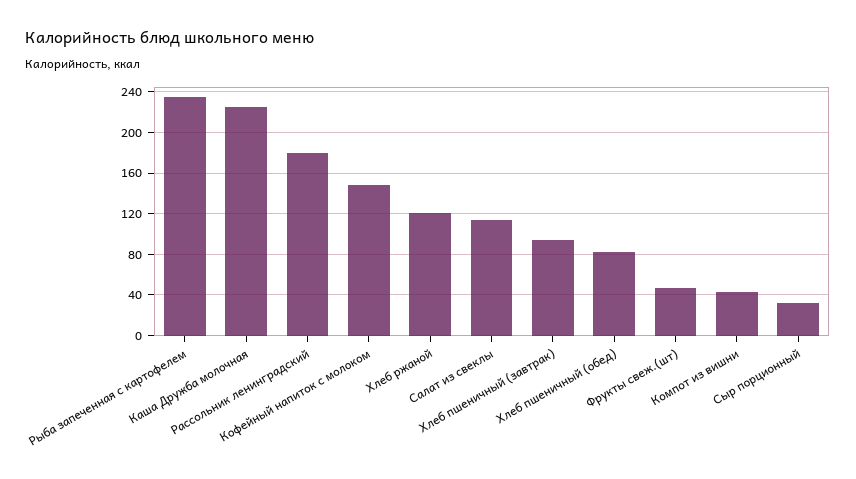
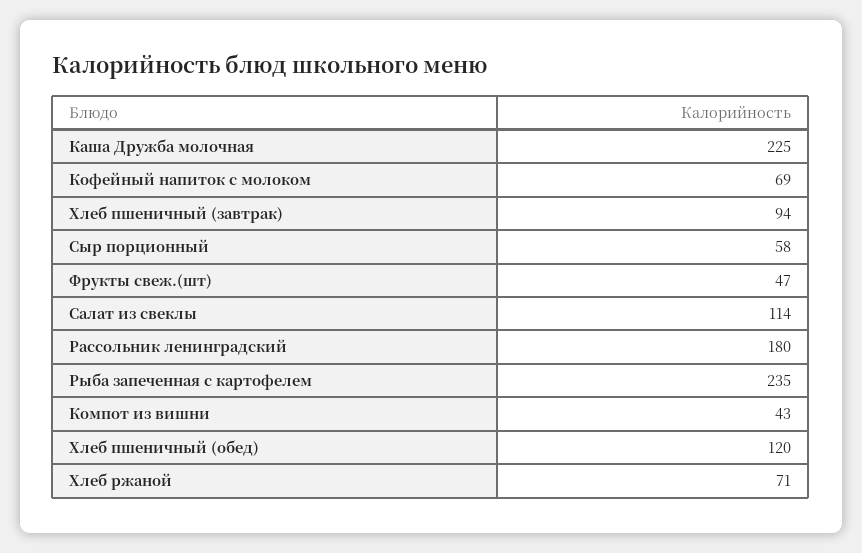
  {
    "Рыба запеченная с картофелем": 235,
    "Каша Дружба молочная": 225,
    "Рассольник ленинградский": 180,
-   "Кофейный напиток с молоком": 150,
+   "Кофейный напиток с молоком": 69,
-   "Хлеб ржаной": 120,
+   "Хлеб ржаной": 71,
    "Салат из свеклы": 114,
    "Хлеб пшеничный (завтрак)": 94,
-   "Хлеб пшеничный (обед)": 80,
+   "Хлеб пшеничный (обед)": 120,
    "Фрукты свеж.(шт)": 47,
    "Компот из вишни": 43,
-   "Сыр порционный": 30
+   "Сыр порционный": 58
  }

